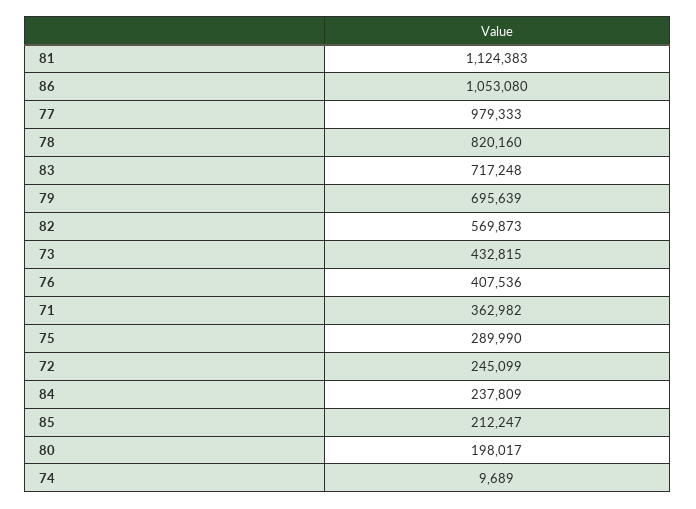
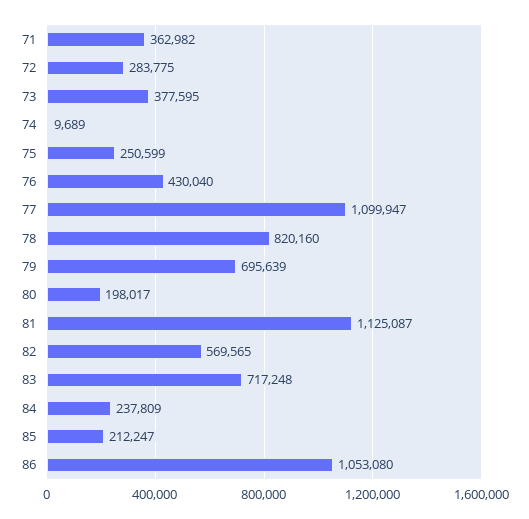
  {
-   "81": 1124383,
+   "81": 1125087,
    "86": 1053080,
-   "77": 979333,
+   "77": 1099947,
    "78": 820160,
    "83": 717248,
    "79": 695639,
-   "82": 569873,
+   "82": 569565,
-   "73": 432815,
+   "73": 377595,
-   "76": 407536,
+   "76": 430040,
    "71": 362982,
-   "75": 289990,
+   "75": 250599,
-   "72": 245099,
+   "72": 283775,
    "84": 237809,
    "85": 212247,
    "80": 198017,
    "74": 9689
  }

